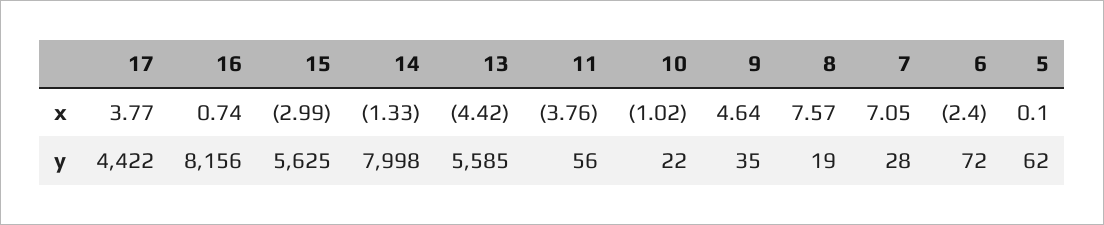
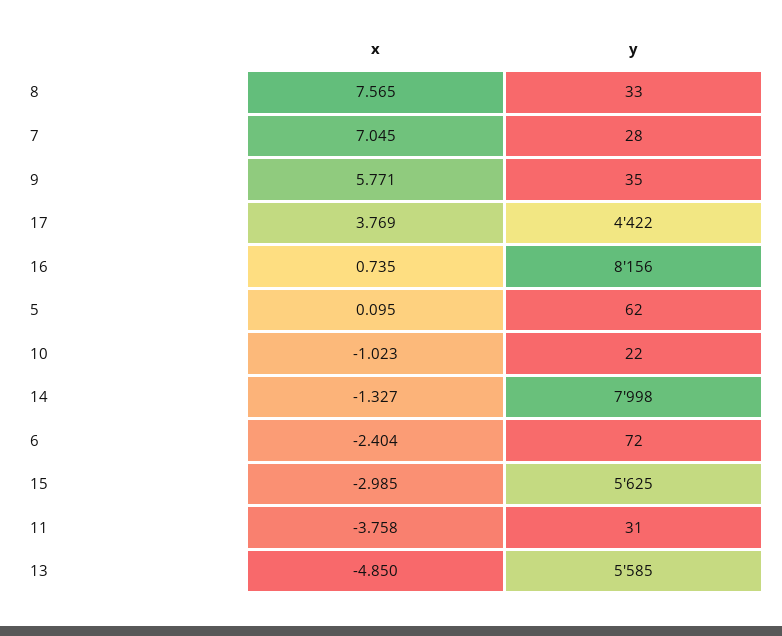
  {
    "17": {
      "x": 3.769,
      "y": 4422
    },
    "16": {
      "x": 0.735,
      "y": 8156
    },
    "15": {
      "x": -2.985,
      "y": 5625
    },
    "14": {
      "x": -1.327,
      "y": 7998
    },
    "13": {
-     "x": -4.42,
+     "x": -4.85,
      "y": 5585
    },
    "11": {
      "x": -3.758,
-     "y": 56
+     "y": 31
    },
    "10": {
      "x": -1.023,
      "y": 22
    },
    "9": {
-     "x": 4.64,
+     "x": 5.771,
      "y": 35
    },
    "8": {
      "x": 7.565,
-     "y": 19
+     "y": 33
    },
    "7": {
      "x": 7.045,
      "y": 28
    },
    "6": {
      "x": -2.404,
      "y": 72
    },
    "5": {
      "x": 0.095,
      "y": 62
    }
  }

